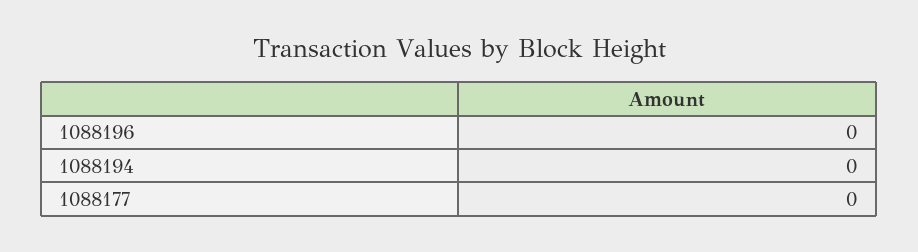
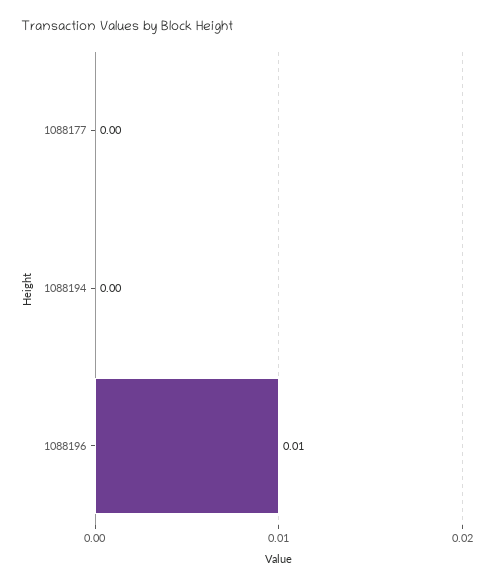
  {
-   "1088196": 0,
+   "1088196": 0.01,
    "1088194": 0,
    "1088177": 0
  }

